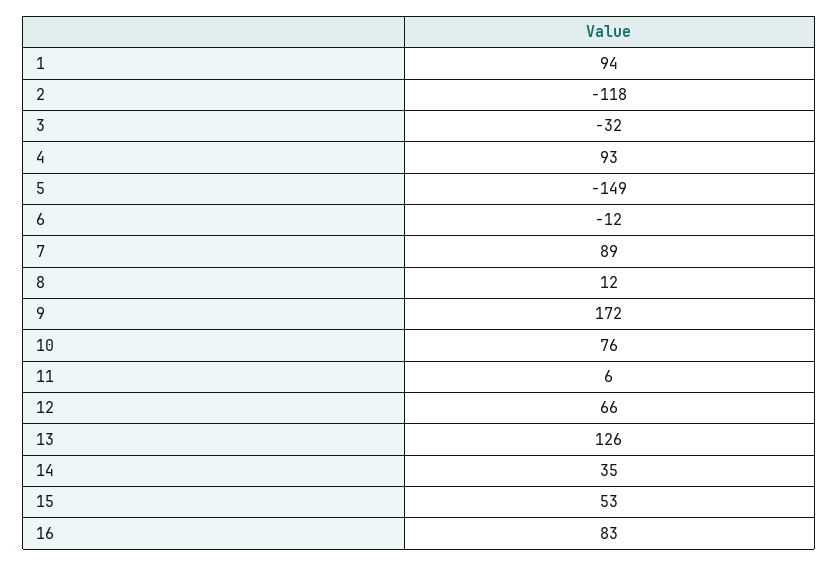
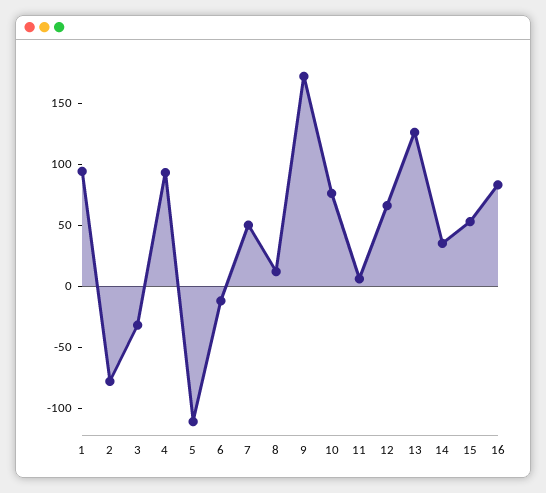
  {
    "1": 94,
-   "2": -118,
+   "2": -80,
    "3": -32,
    "4": 93,
-   "5": -149,
+   "5": -110,
    "6": -12,
-   "7": 89,
+   "7": 50,
    "8": 12,
    "9": 172,
    "10": 76,
    "11": 6,
    "12": 66,
    "13": 126,
    "14": 35,
    "15": 53,
    "16": 83
  }

